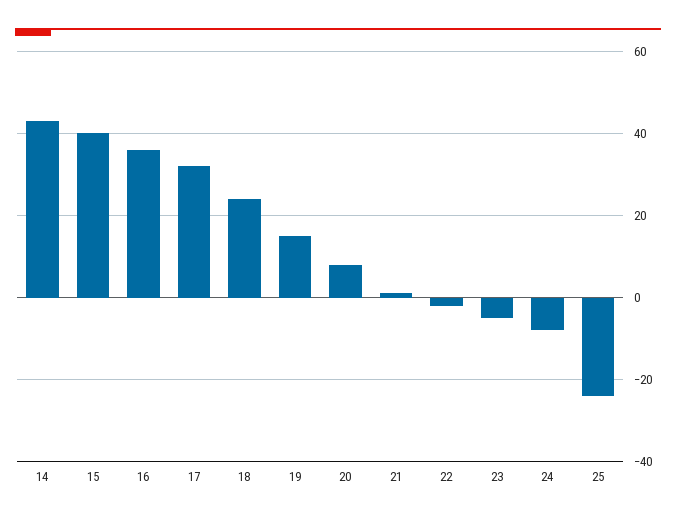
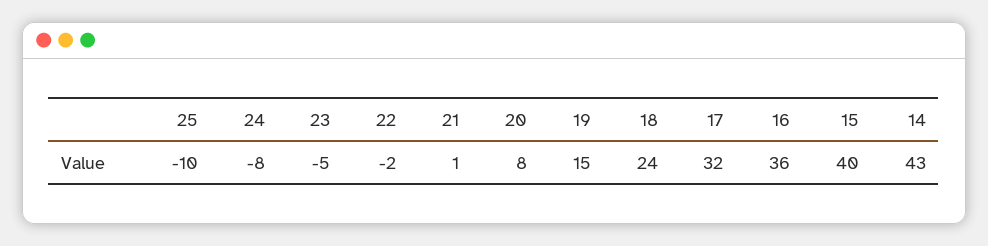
  {
    "14": 43,
    "15": 40,
    "16": 36,
    "17": 32,
    "18": 24,
    "19": 15,
    "20": 8,
    "21": 1,
    "22": -2,
    "23": -5,
    "24": -8,
-   "25": -25
+   "25": -10
  }

